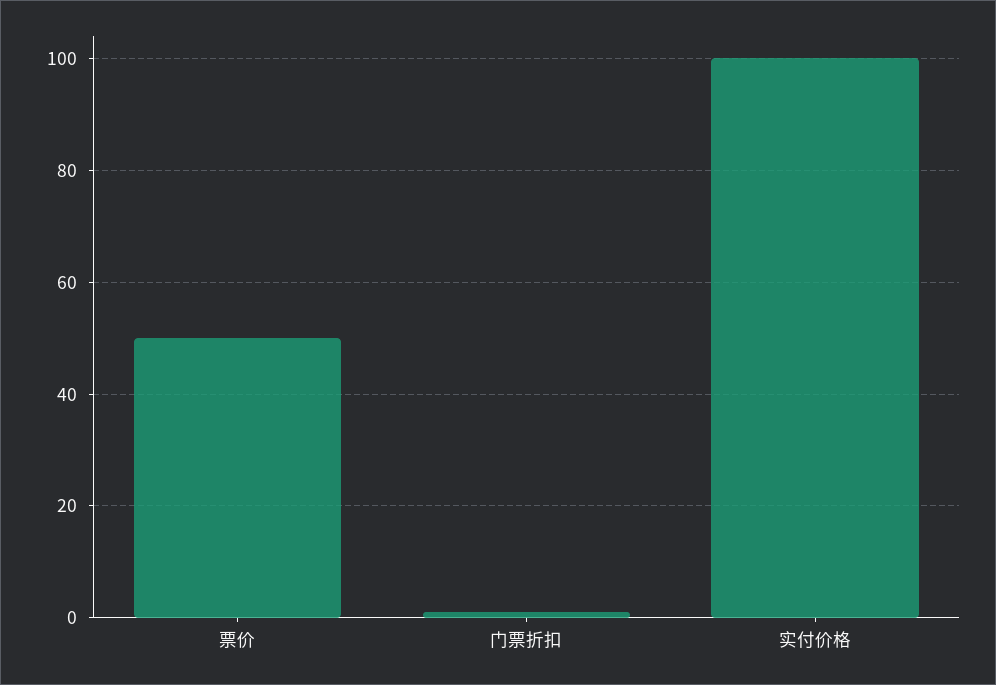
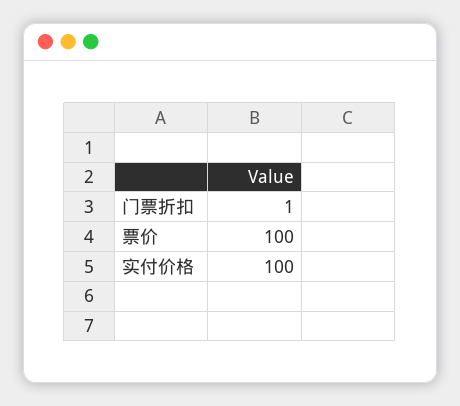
  {
-   "票价": 50,
+   "票价": 100,
    "门票折扣": 1,
    "实付价格": 100
  }

